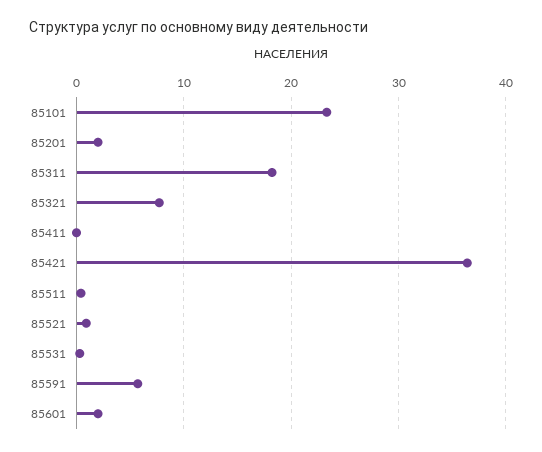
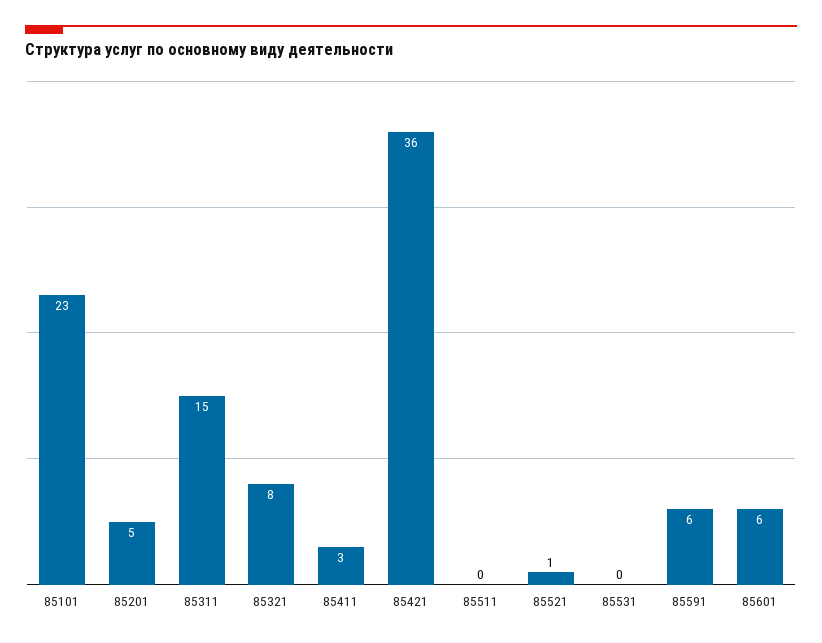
  {
    "85101": 23,
-   "85201": 2,
+   "85201": 5,
-   "85311": 18,
+   "85311": 15,
    "85321": 8,
-   "85411": 0,
+   "85411": 3,
    "85421": 36,
    "85511": 0,
    "85521": 1,
    "85531": 0,
    "85591": 6,
-   "85601": 2
+   "85601": 6
  }

